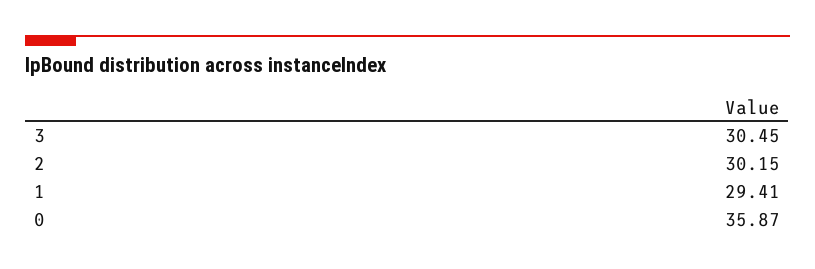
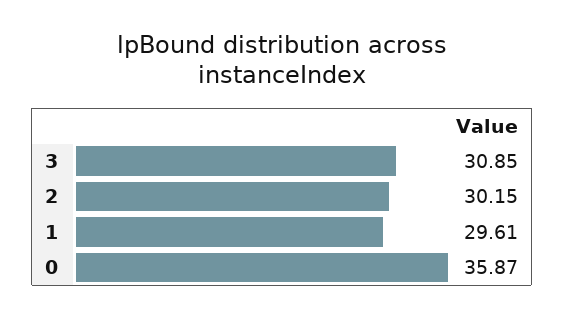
  {
-   "3": 30.45,
+   "3": 30.85,
    "2": 30.15,
-   "1": 29.41,
+   "1": 29.61,
    "0": 35.87
  }

